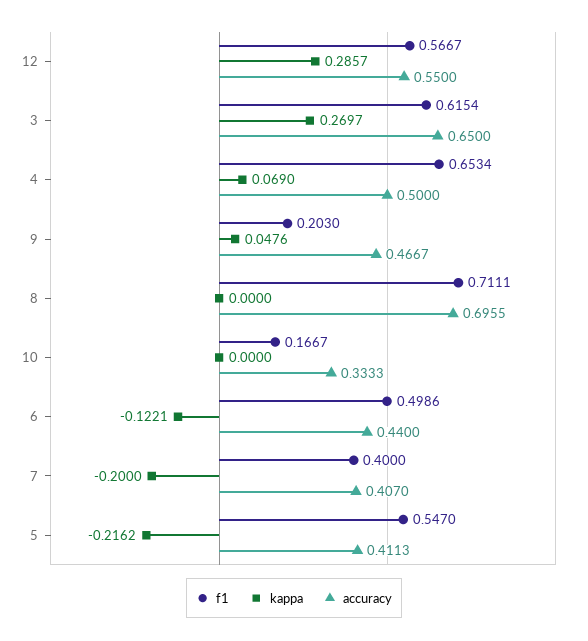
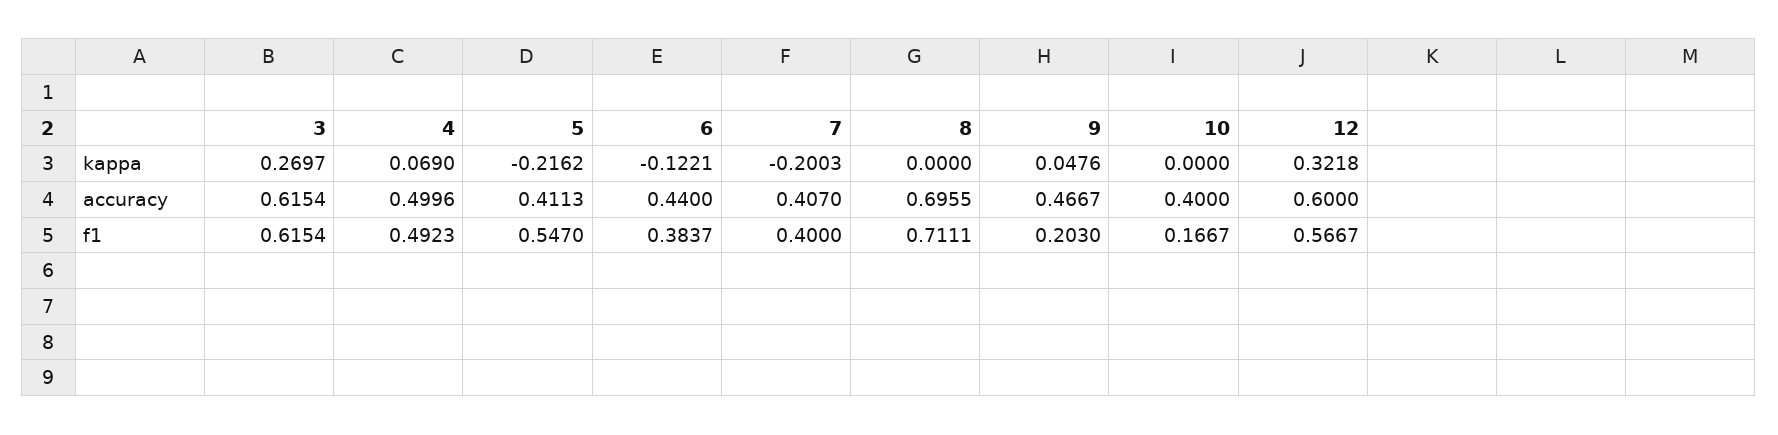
  {
    "f1": {
      "12": 0.5667,
      "3": 0.6154,
-     "4": 0.6534,
+     "4": 0.4923,
      "9": 0.203,
      "8": 0.7111,
      "10": 0.1667,
-     "6": 0.4986,
+     "6": 0.3837,
      "7": 0.4,
      "5": 0.547
    },
    "kappa": {
-     "12": 0.2857,
+     "12": 0.3218,
      "3": 0.2697,
      "4": 0.069,
      "9": 0.0476,
      "8": 0,
      "10": 0,
      "6": -0.1221,
-     "7": -0.2,
+     "7": -0.2003,
      "5": -0.2162
    },
    "accuracy": {
-     "12": 0.55,
+     "12": 0.6,
-     "3": 0.65,
+     "3": 0.6154,
-     "4": 0.5,
+     "4": 0.4996,
      "9": 0.4667,
      "8": 0.6955,
-     "10": 0.3333,
+     "10": 0.4,
      "6": 0.44,
      "7": 0.407,
      "5": 0.4113
    }
  }

